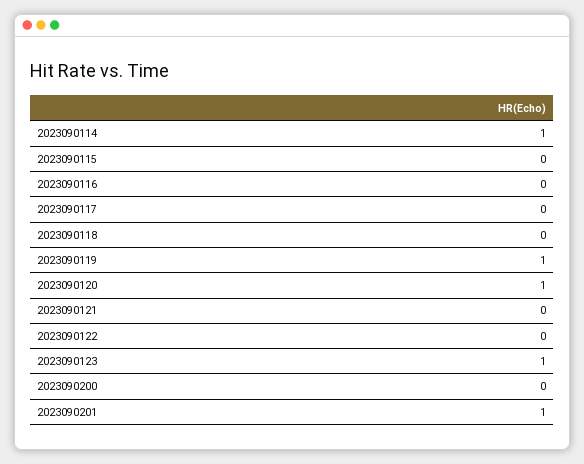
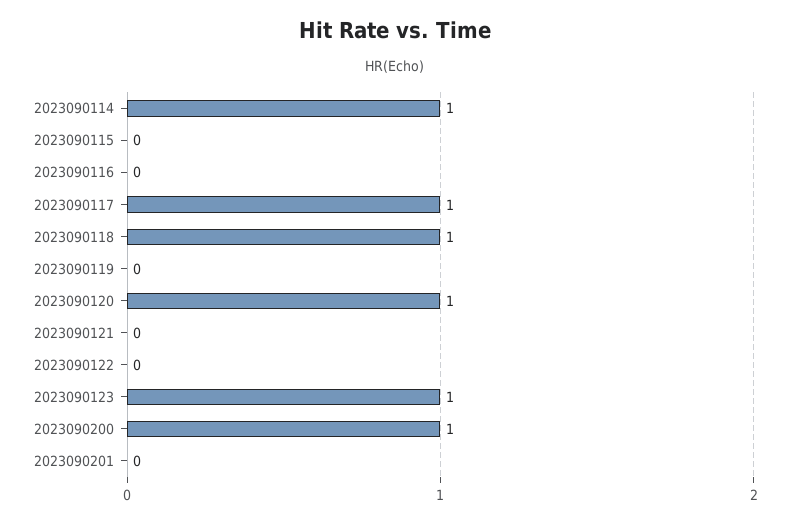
  {
    "2023090114": 1,
    "2023090115": 0,
    "2023090116": 0,
-   "2023090117": 0,
+   "2023090117": 1,
-   "2023090118": 0,
+   "2023090118": 1,
-   "2023090119": 1,
+   "2023090119": 0,
    "2023090120": 1,
    "2023090121": 0,
    "2023090122": 0,
    "2023090123": 1,
-   "2023090200": 0,
+   "2023090200": 1,
-   "2023090201": 1
+   "2023090201": 0
  }

